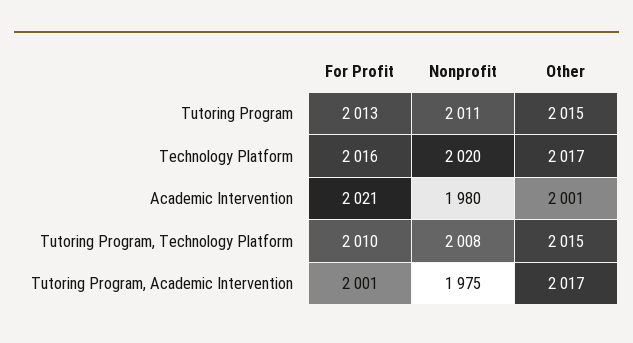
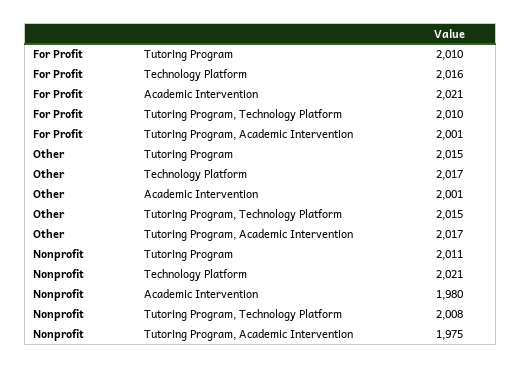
  {
    "For Profit": {
-     "Tutoring Program": 2013,
+     "Tutoring Program": 2010,
      "Technology Platform": 2016,
      "Academic Intervention": 2021,
      "Tutoring Program, Technology Platform": 2010,
      "Tutoring Program, Academic Intervention": 2001
    },
    "Nonprofit": {
      "Tutoring Program": 2011,
-     "Technology Platform": 2020,
+     "Technology Platform": 2021,
      "Academic Intervention": 1980,
      "Tutoring Program, Technology Platform": 2008,
      "Tutoring Program, Academic Intervention": 1975
    },
    "Other": {
      "Tutoring Program": 2015,
      "Technology Platform": 2017,
      "Academic Intervention": 2001,
      "Tutoring Program, Technology Platform": 2015,
      "Tutoring Program, Academic Intervention": 2017
    }
  }

